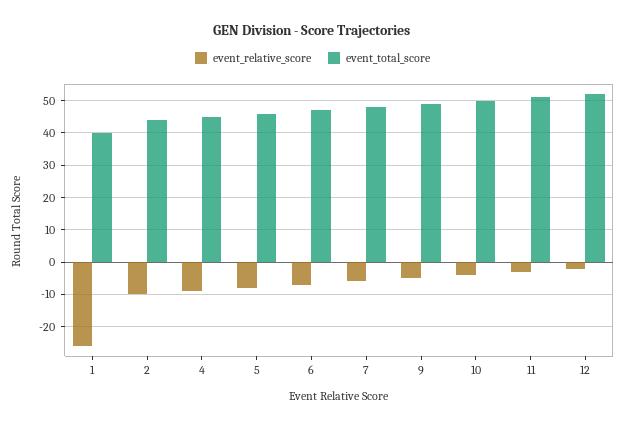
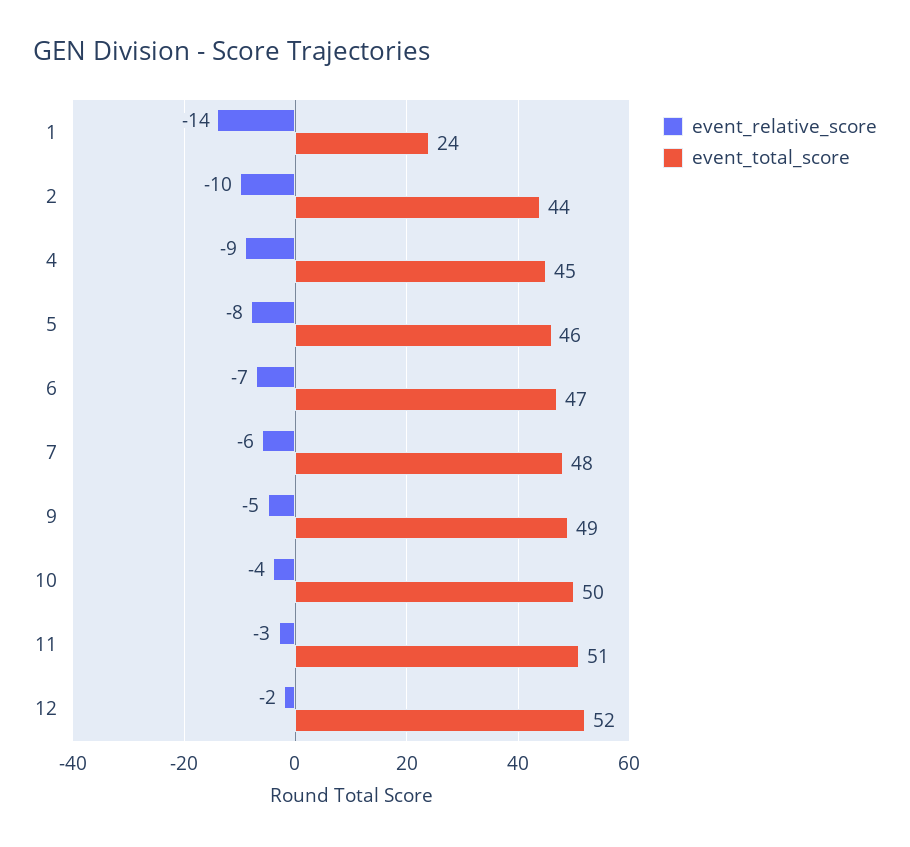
  {
    "event_relative_score": {
-     "1": -25,
+     "1": -14,
      "2": -10,
      "4": -9,
      "5": -8,
      "6": -7,
      "7": -6,
      "9": -5,
      "10": -4,
      "11": -3,
      "12": -2
    },
    "event_total_score": {
-     "1": 40,
+     "1": 24,
      "2": 44,
      "4": 45,
      "5": 46,
      "6": 47,
      "7": 48,
      "9": 49,
      "10": 50,
      "11": 51,
      "12": 52
    }
  }

